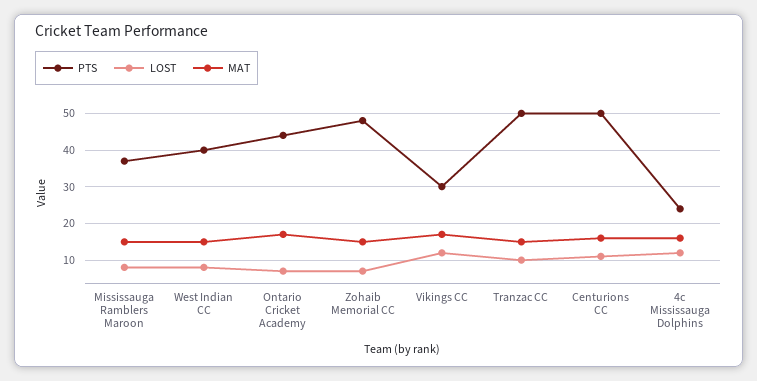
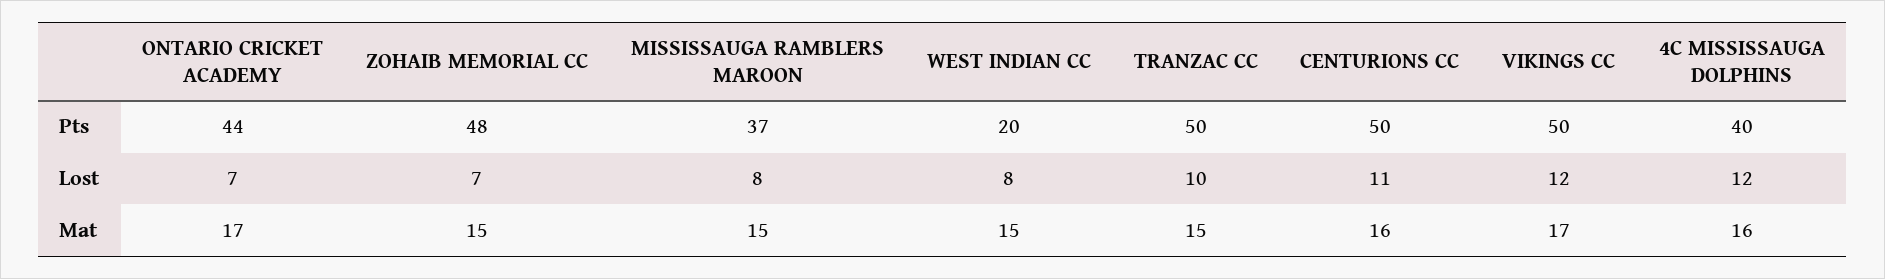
  {
    "PTS": {
      "Mississauga Ramblers Maroon": 37,
-     "West Indian CC": 40,
+     "West Indian CC": 20,
      "Ontario Cricket Academy": 44,
      "Zohaib Memorial CC": 48,
-     "Vikings CC": 30,
+     "Vikings CC": 50,
      "Tranzac CC": 50,
      "Centurions CC": 50,
-     "4c Mississauga Dolphins": 25
+     "4c Mississauga Dolphins": 40
    },
    "LOST": {
      "Mississauga Ramblers Maroon": 8,
      "West Indian CC": 8,
      "Ontario Cricket Academy": 7,
      "Zohaib Memorial CC": 7,
      "Vikings CC": 12,
      "Tranzac CC": 10,
      "Centurions CC": 11,
      "4c Mississauga Dolphins": 12
    },
    "MAT": {
      "Mississauga Ramblers Maroon": 15,
      "West Indian CC": 15,
      "Ontario Cricket Academy": 17,
      "Zohaib Memorial CC": 15,
      "Vikings CC": 17,
      "Tranzac CC": 15,
      "Centurions CC": 16,
      "4c Mississauga Dolphins": 16
    }
  }

